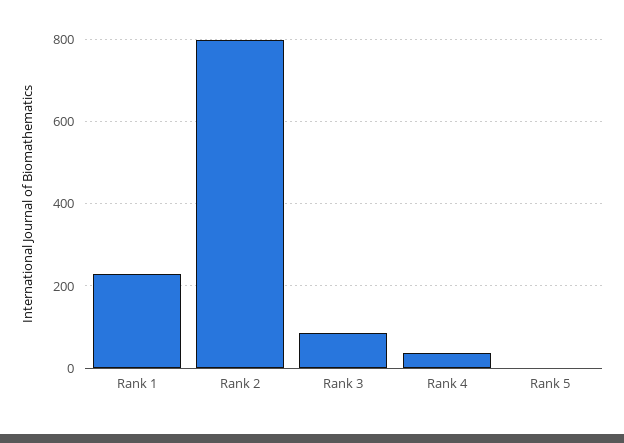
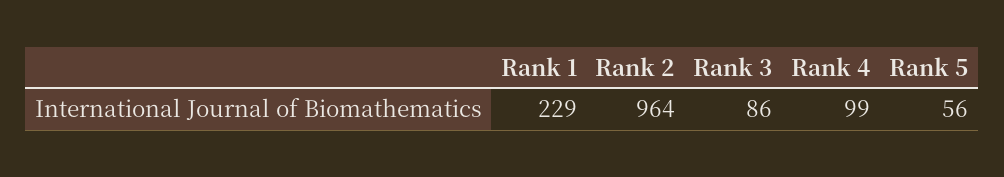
  {
    "Rank 1": 229,
-   "Rank 2": 800,
+   "Rank 2": 964,
    "Rank 3": 86,
-   "Rank 4": 40,
+   "Rank 4": 99,
-   "Rank 5": 0
+   "Rank 5": 56
  }

